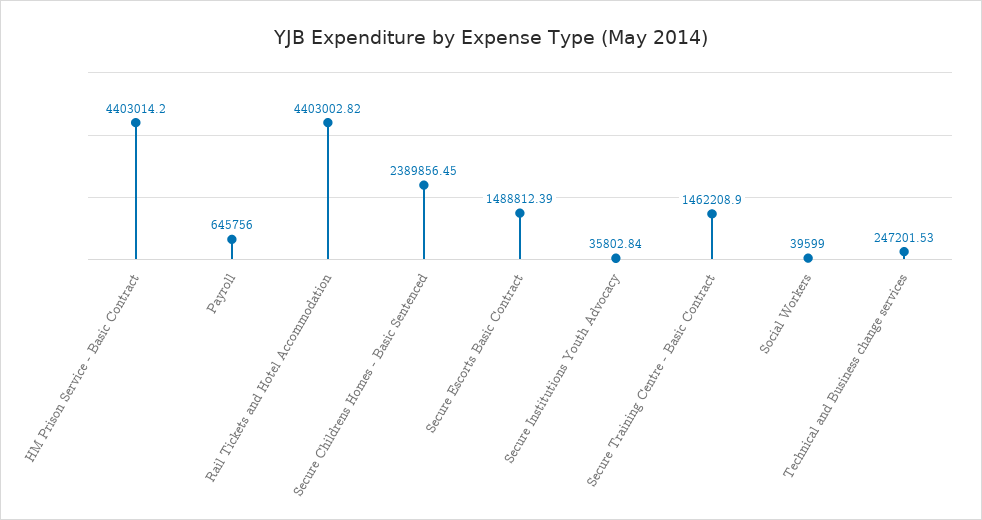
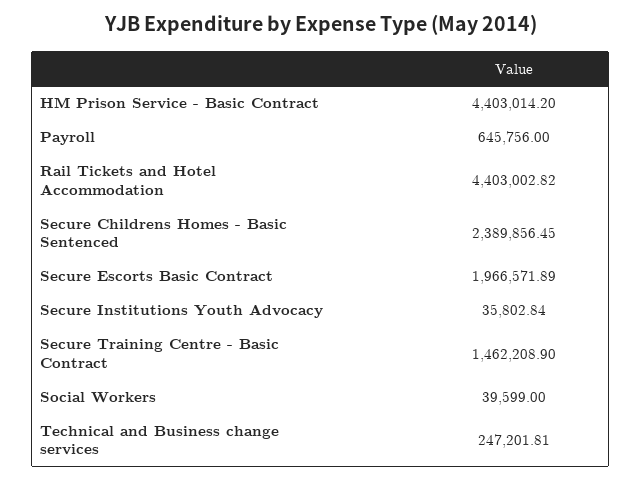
  {
    "HM Prison Service - Basic Contract": 4403014.2,
    "Payroll": 645756,
    "Rail Tickets and Hotel Accommodation": 4403002.82,
    "Secure Childrens Homes - Basic Sentenced": 2389856.45,
-   "Secure Escorts Basic Contract": 1488812.39,
+   "Secure Escorts Basic Contract": 1966571.89,
    "Secure Institutions Youth Advocacy": 35802.84,
    "Secure Training Centre - Basic Contract": 1462208.9,
    "Social Workers": 39599,
-   "Technical and Business change services": 247201.53
+   "Technical and Business change services": 247201.81
  }

